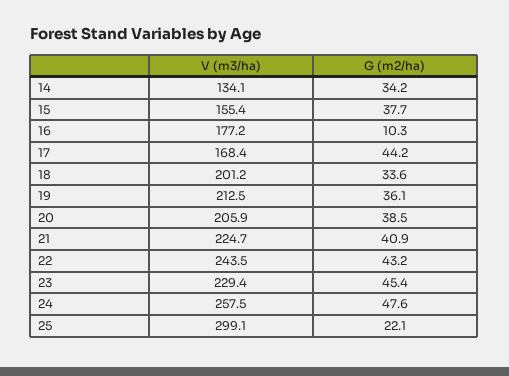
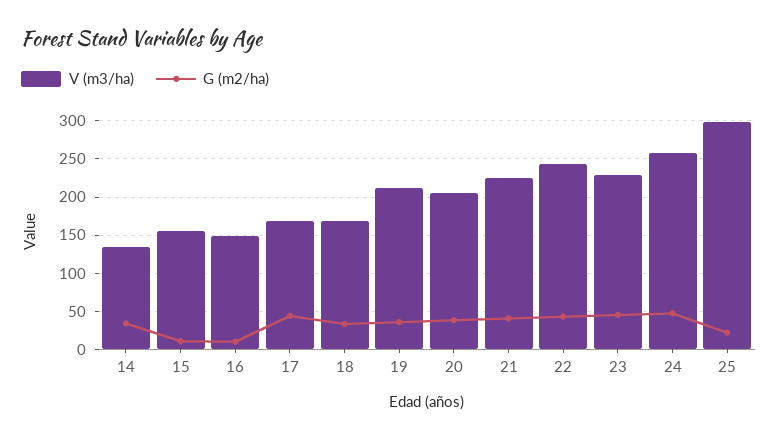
  {
    "V (m3/ha)": {
      "14": 134.1,
      "15": 155.4,
-     "16": 177.2,
+     "16": 150,
      "17": 168.4,
-     "18": 201.2,
+     "18": 170,
      "19": 212.5,
      "20": 205.9,
      "21": 224.7,
      "22": 243.5,
      "23": 229.4,
      "24": 257.5,
      "25": 299.1
    },
    "G (m2/ha)": {
      "14": 34.2,
-     "15": 37.7,
+     "15": 10,
      "16": 10.3,
      "17": 44.2,
      "18": 33.6,
      "19": 36.1,
      "20": 38.5,
      "21": 40.9,
      "22": 43.2,
      "23": 45.4,
      "24": 47.6,
      "25": 22.1
    }
  }

